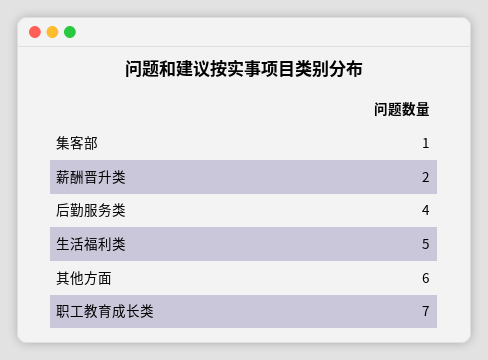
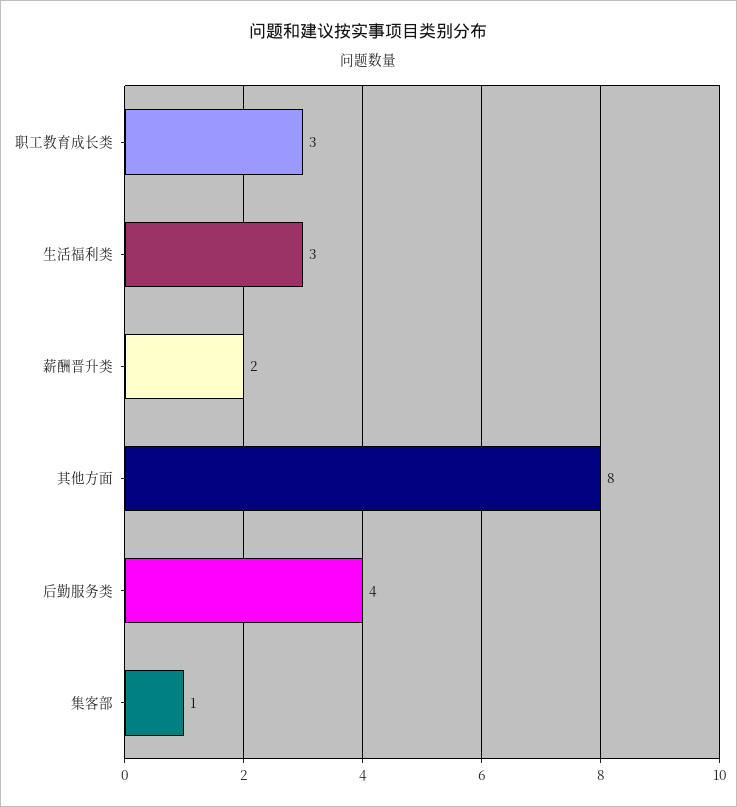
  {
    "集客部": 1,
    "薪酬晋升类": 2,
    "后勤服务类": 4,
-   "生活福利类": 5,
+   "生活福利类": 3,
-   "其他方面": 6,
+   "其他方面": 8,
-   "职工教育成长类": 7
+   "职工教育成长类": 3
  }

